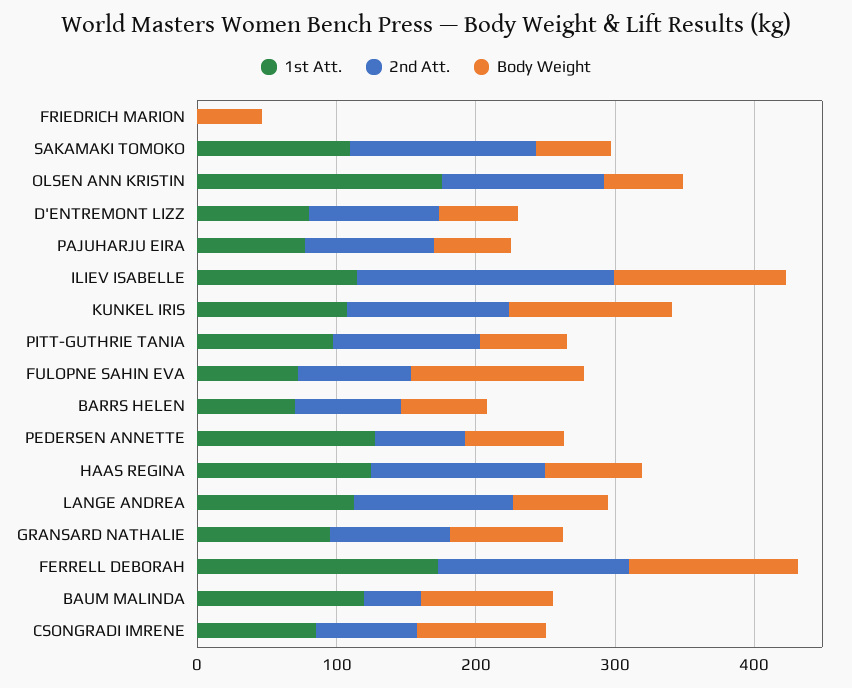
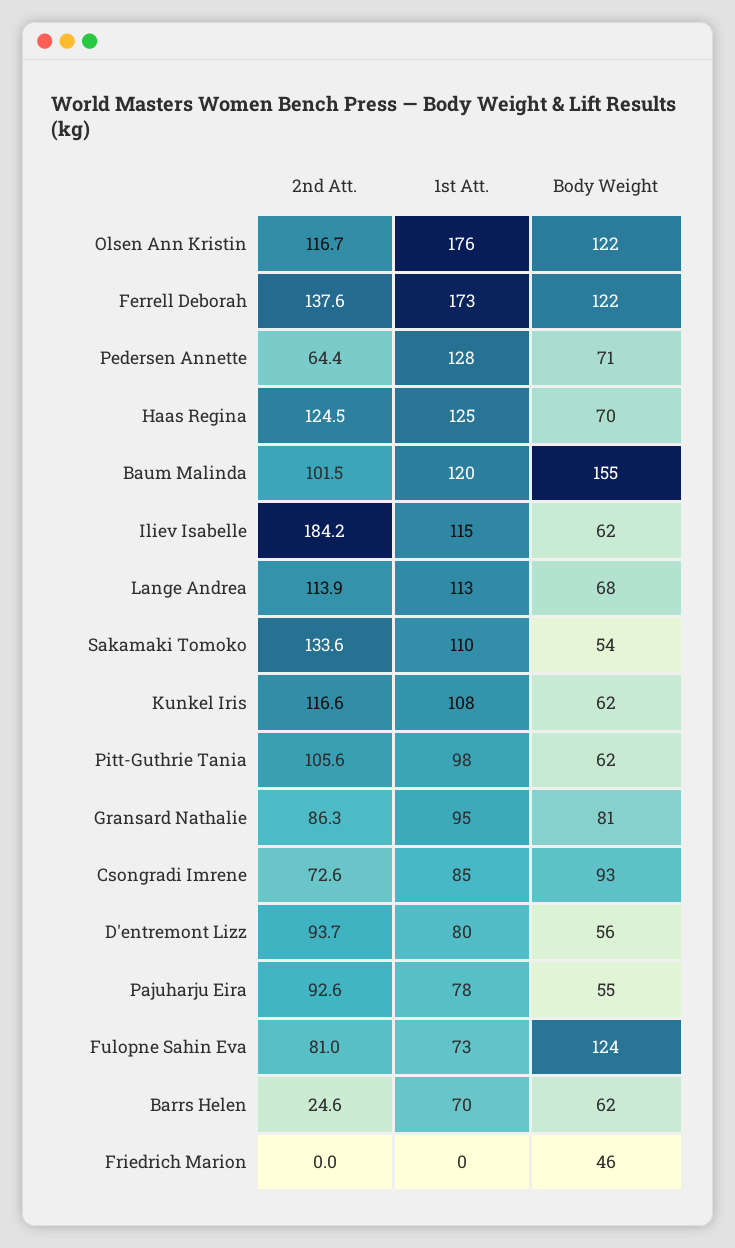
  {
    "1st Att.": {
      "FRIEDRICH MARION": 0,
      "SAKAMAKI TOMOKO": 110,
      "OLSEN ANN KRISTIN": 176,
      "D'ENTREMONT LIZZ": 80,
      "PAJUHARJU EIRA": 78,
      "ILIEV ISABELLE": 115,
      "KUNKEL IRIS": 108,
      "PITT-GUTHRIE TANIA": 98,
      "FULOPNE SAHIN EVA": 73,
      "BARRS HELEN": 70,
      "PEDERSEN ANNETTE": 128,
      "HAAS REGINA": 125,
      "LANGE ANDREA": 113,
      "GRANSARD NATHALIE": 95,
      "FERRELL DEBORAH": 173,
      "BAUM MALINDA": 120,
      "CSONGRADI IMRENE": 85
    },
    "2nd Att.": {
      "FRIEDRICH MARION": 0,
      "SAKAMAKI TOMOKO": 133.6,
      "OLSEN ANN KRISTIN": 116.7,
      "D'ENTREMONT LIZZ": 93.7,
      "PAJUHARJU EIRA": 92.6,
      "ILIEV ISABELLE": 184.2,
      "KUNKEL IRIS": 116.6,
      "PITT-GUTHRIE TANIA": 105.6,
      "FULOPNE SAHIN EVA": 81,
-     "BARRS HELEN": 80,
+     "BARRS HELEN": 24.6,
      "PEDERSEN ANNETTE": 64.4,
      "HAAS REGINA": 124.5,
      "LANGE ANDREA": 113.9,
      "GRANSARD NATHALIE": 86.3,
      "FERRELL DEBORAH": 137.6,
-     "BAUM MALINDA": 40,
+     "BAUM MALINDA": 101.5,
      "CSONGRADI IMRENE": 72.6
    },
    "Body Weight": {
      "FRIEDRICH MARION": 46,
      "SAKAMAKI TOMOKO": 54,
-     "OLSEN ANN KRISTIN": 60,
+     "OLSEN ANN KRISTIN": 122,
      "D'ENTREMONT LIZZ": 56,
      "PAJUHARJU EIRA": 55,
-     "ILIEV ISABELLE": 120,
+     "ILIEV ISABELLE": 62,
-     "KUNKEL IRIS": 120,
+     "KUNKEL IRIS": 62,
      "PITT-GUTHRIE TANIA": 62,
      "FULOPNE SAHIN EVA": 124,
      "BARRS HELEN": 62,
      "PEDERSEN ANNETTE": 71,
      "HAAS REGINA": 70,
      "LANGE ANDREA": 68,
      "GRANSARD NATHALIE": 81,
      "FERRELL DEBORAH": 122,
-     "BAUM MALINDA": 100,
+     "BAUM MALINDA": 155,
      "CSONGRADI IMRENE": 93
    }
  }

